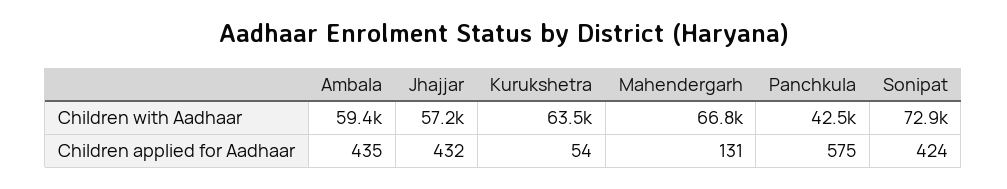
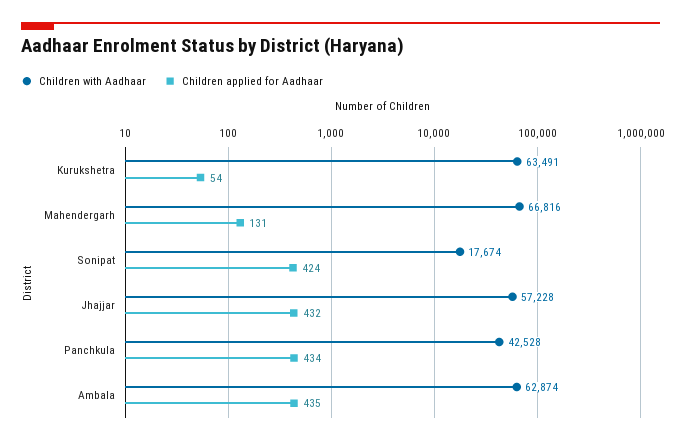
  {
    "Children with Aadhaar": {
-     "Ambala": 59400,
+     "Ambala": 62874,
      "Jhajjar": 57228,
      "Kurukshetra": 63491,
      "Mahendergarh": 66816,
      "Panchkula": 42528,
-     "Sonipat": 72900
+     "Sonipat": 17674
    },
    "Children applied for Aadhaar": {
      "Ambala": 435,
      "Jhajjar": 432,
      "Kurukshetra": 54,
      "Mahendergarh": 131,
-     "Panchkula": 575,
+     "Panchkula": 434,
      "Sonipat": 424
    }
  }

